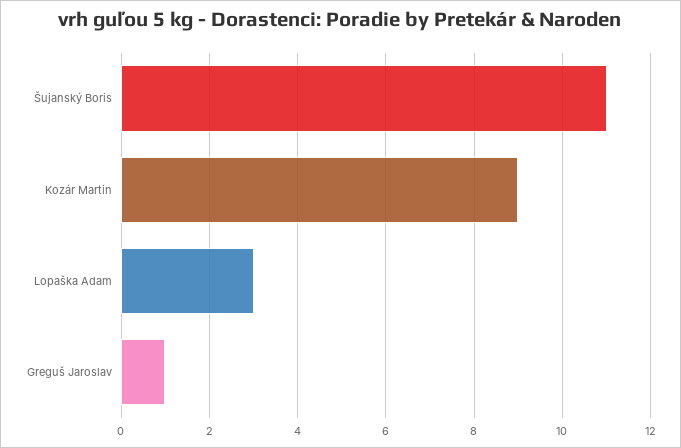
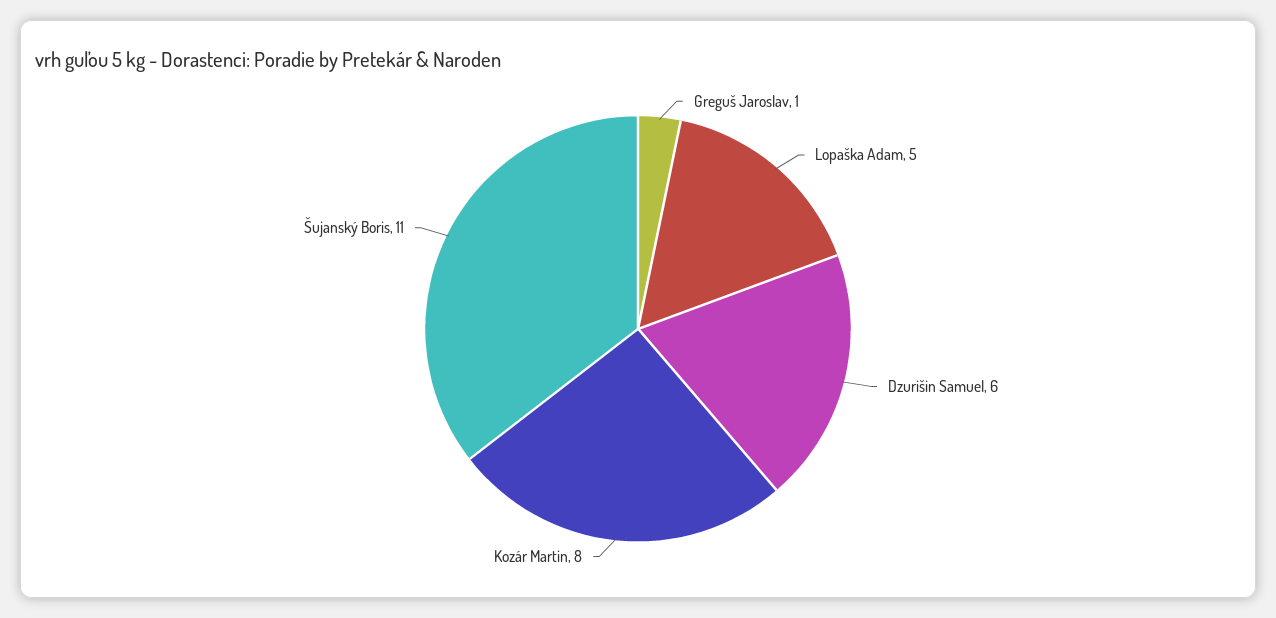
  {
    "Šujanský Boris": 11,
-   "Kozár Martin": 9,
+   "Kozár Martin": 8,
-   "Lopaška Adam": 3,
+   "Lopaška Adam": 5,
-   "Greguš Jaroslav": 1
+   "Greguš Jaroslav": 1,
+   "Dzurišin Samuel": 6
  }

